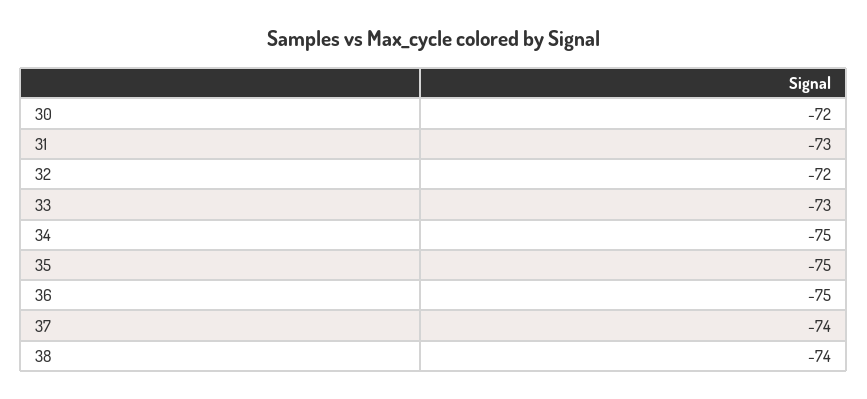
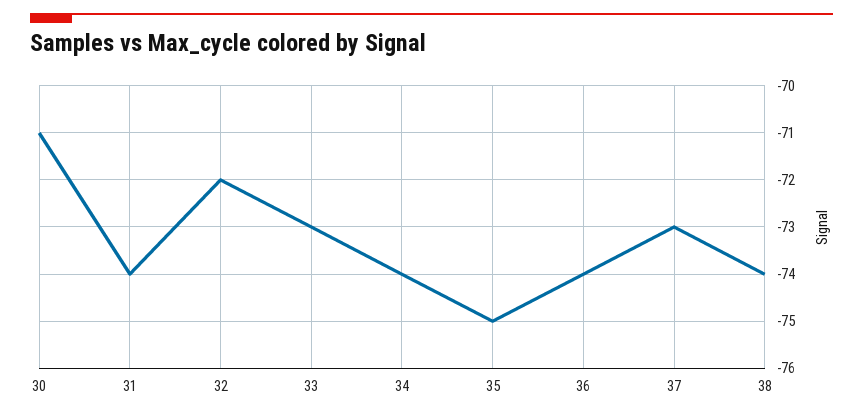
  {
-   "30": -72,
+   "30": -71,
-   "31": -73,
+   "31": -74,
    "32": -72,
    "33": -73,
-   "34": -75,
+   "34": -74,
    "35": -75,
-   "36": -75,
+   "36": -74,
-   "37": -74,
+   "37": -73,
    "38": -74
  }

